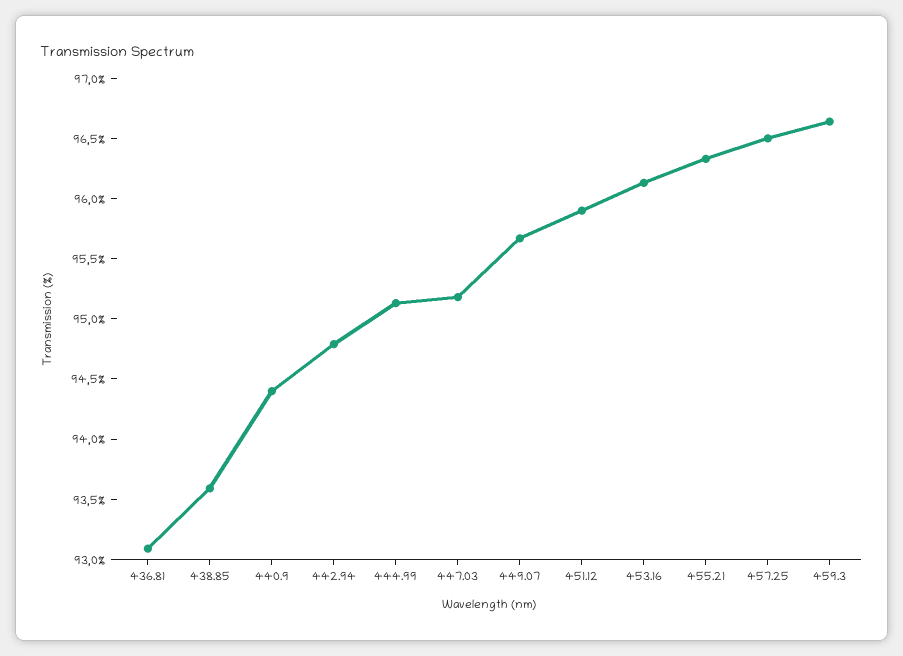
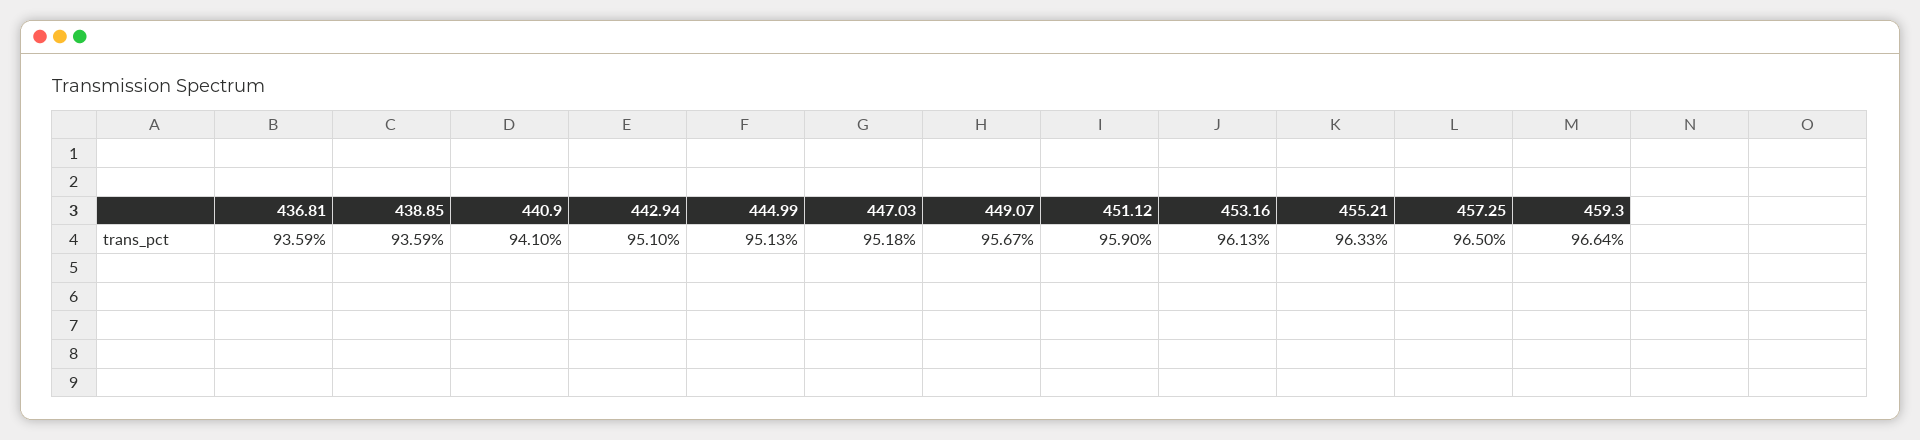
  {
-   "436.81": 93.1,
+   "436.81": 93.59,
    "438.85": 93.59,
-   "440.9": 94.4,
+   "440.9": 94.1,
-   "442.94": 94.8,
+   "442.94": 95.1,
    "444.99": 95.13,
    "447.03": 95.18,
    "449.07": 95.67,
    "451.12": 95.9,
    "453.16": 96.13,
    "455.21": 96.33,
    "457.25": 96.5,
    "459.3": 96.64
  }

